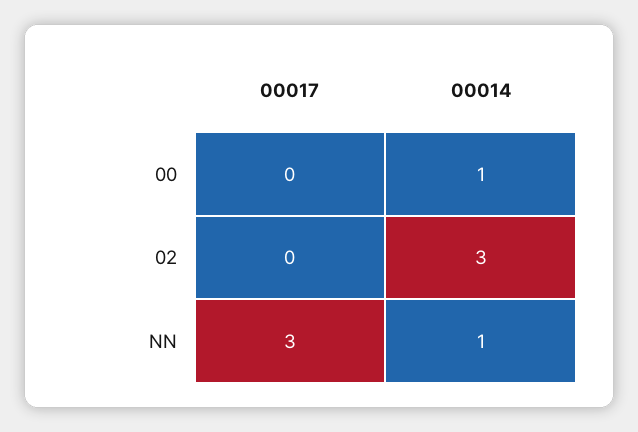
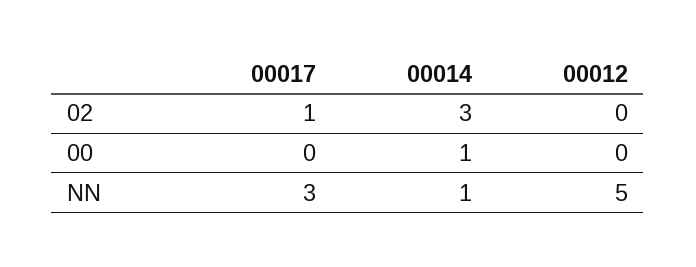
  {
    "00017": {
      "00": 0,
-     "02": 0,
+     "02": 1,
      "NN": 3
    },
    "00014": {
      "00": 1,
      "02": 3,
      "NN": 1
-   }
+   },
+   "00012": {
+     "02": 0,
+     "00": 0,
+     "NN": 5
+   }
  }

